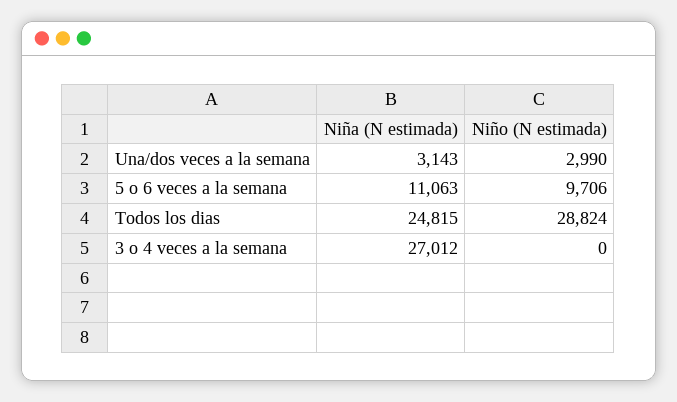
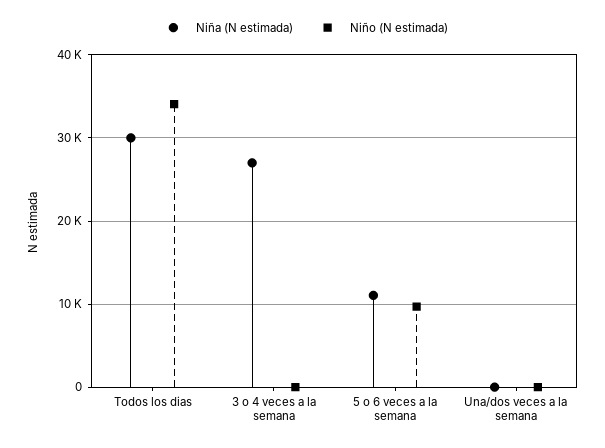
  {
    "Niña (N estimada)": {
-     "Una/dos veces a la semana": 3143,
+     "Una/dos veces a la semana": 0,
      "5 o 6 veces a la semana": 11063,
-     "Todos los dias": 24815,
+     "Todos los dias": 30000,
      "3 o 4 veces a la semana": 27012
    },
    "Niño (N estimada)": {
-     "Una/dos veces a la semana": 2990,
+     "Una/dos veces a la semana": 0,
      "5 o 6 veces a la semana": 9706,
-     "Todos los dias": 28824,
+     "Todos los dias": 34000,
      "3 o 4 veces a la semana": 0
    }
  }

